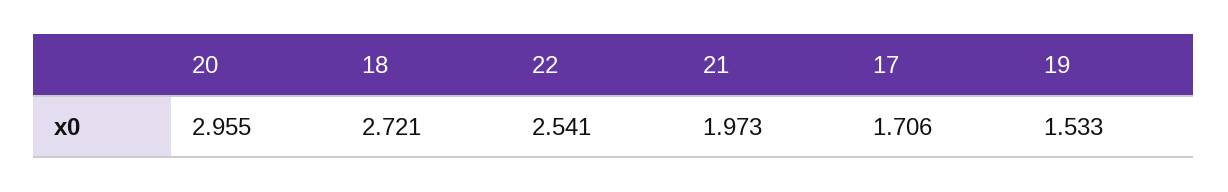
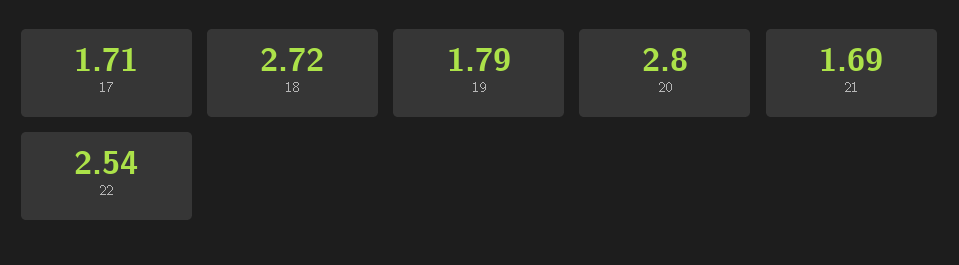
  {
-   "20": 2.955,
+   "20": 2.8,
    "18": 2.721,
    "22": 2.541,
-   "21": 1.973,
+   "21": 1.69,
    "17": 1.706,
-   "19": 1.533
+   "19": 1.79
  }

